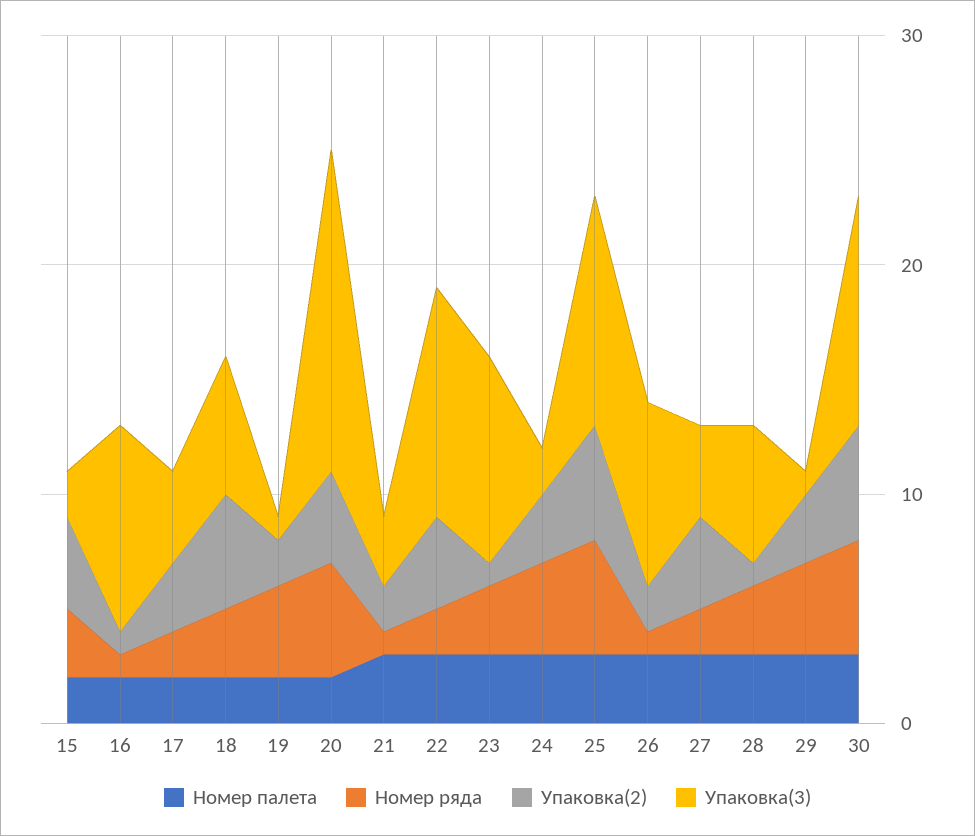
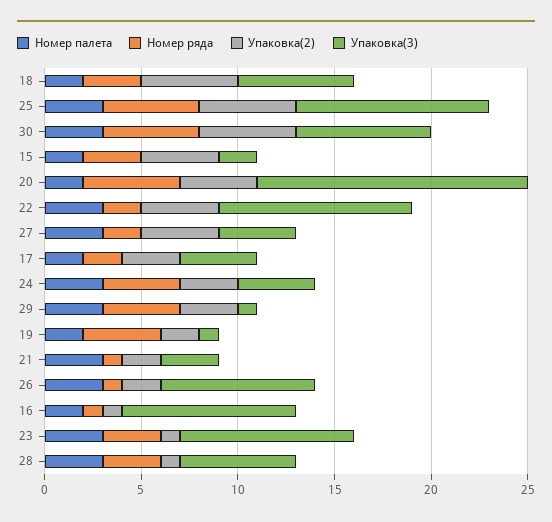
  {
    "Номер палета": {
      "15": 2,
      "16": 2,
      "17": 2,
      "18": 2,
      "19": 2,
      "20": 2,
      "21": 3,
      "22": 3,
      "23": 3,
      "24": 3,
      "25": 3,
      "26": 3,
      "27": 3,
      "28": 3,
      "29": 3,
      "30": 3
    },
    "Номер ряда": {
      "15": 3,
      "16": 1,
      "17": 2,
      "18": 3,
      "19": 4,
      "20": 5,
      "21": 1,
      "22": 2,
      "23": 3,
      "24": 4,
      "25": 5,
      "26": 1,
      "27": 2,
      "28": 3,
      "29": 4,
      "30": 5
    },
    "Упаковка(2)": {
      "15": 4,
      "16": 1,
      "17": 3,
      "18": 5,
      "19": 2,
      "20": 4,
      "21": 2,
      "22": 4,
      "23": 1,
      "24": 3,
      "25": 5,
      "26": 2,
      "27": 4,
      "28": 1,
      "29": 3,
      "30": 5
    },
    "Упаковка(3)": {
      "15": 2,
      "16": 9,
      "17": 4,
      "18": 6,
      "19": 1,
      "20": 14,
      "21": 3,
      "22": 10,
      "23": 9,
-     "24": 2,
+     "24": 4,
      "25": 10,
      "26": 8,
      "27": 4,
      "28": 6,
      "29": 1,
-     "30": 10
+     "30": 7
    }
  }

